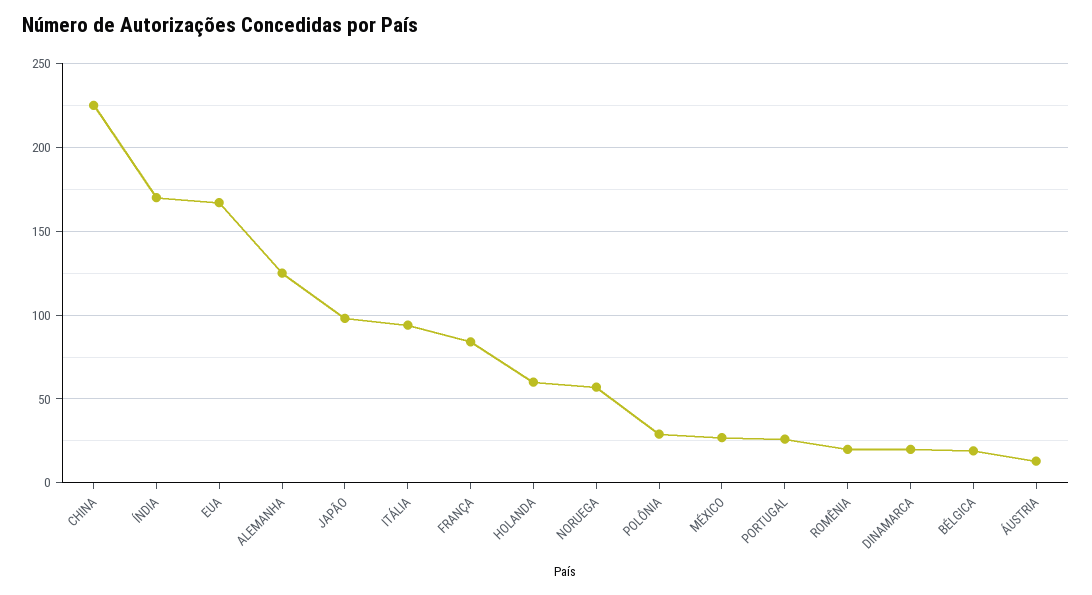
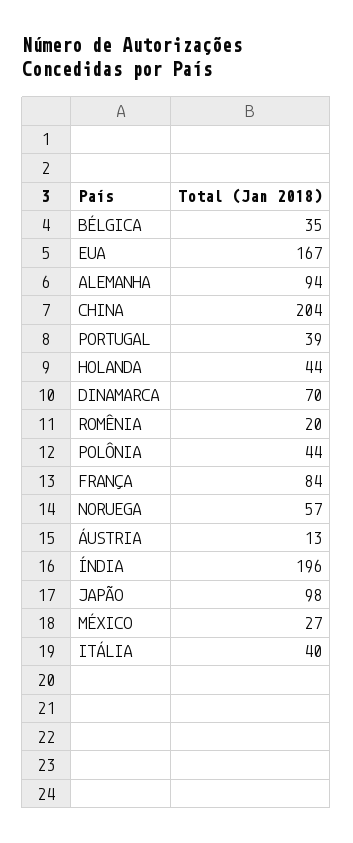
  {
-   "CHINA": 225,
+   "CHINA": 204,
-   "ÍNDIA": 170,
+   "ÍNDIA": 196,
    "EUA": 167,
-   "ALEMANHA": 125,
+   "ALEMANHA": 94,
    "JAPÃO": 98,
-   "ITÁLIA": 95,
+   "ITÁLIA": 40,
    "FRANÇA": 84,
-   "HOLANDA": 60,
+   "HOLANDA": 44,
    "NORUEGA": 57,
-   "POLÔNIA": 30,
+   "POLÔNIA": 44,
    "MÉXICO": 27,
-   "PORTUGAL": 25,
+   "PORTUGAL": 39,
    "ROMÊNIA": 20,
-   "DINAMARCA": 20,
+   "DINAMARCA": 70,
-   "BÉLGICA": 20,
+   "BÉLGICA": 35,
    "ÁUSTRIA": 13
  }

